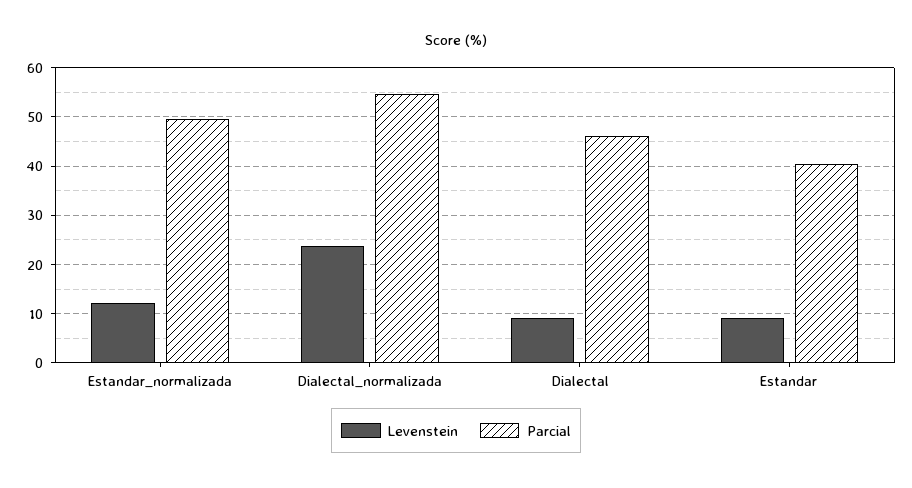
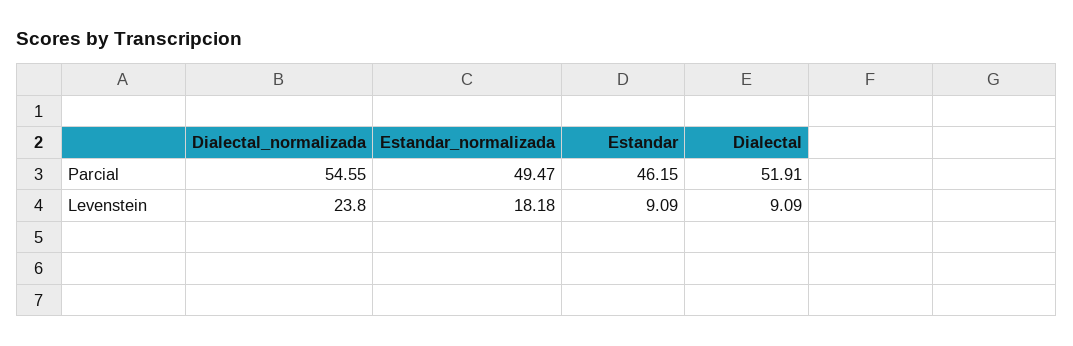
  {
    "Levenstein": {
-     "Estandar_normalizada": 12,
+     "Estandar_normalizada": 18.18,
      "Dialectal_normalizada": 23.8,
      "Dialectal": 9.09,
      "Estandar": 9.09
    },
    "Parcial": {
      "Estandar_normalizada": 49.47,
      "Dialectal_normalizada": 54.55,
-     "Dialectal": 46,
+     "Dialectal": 51.91,
-     "Estandar": 40
+     "Estandar": 46.15
    }
  }

